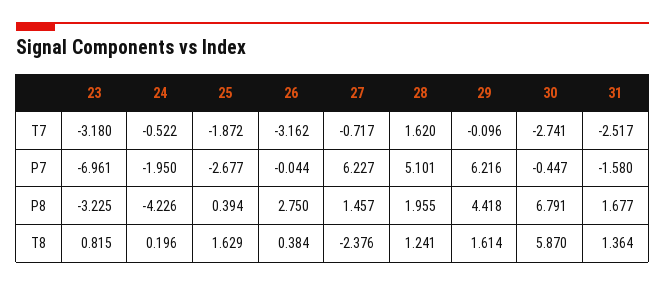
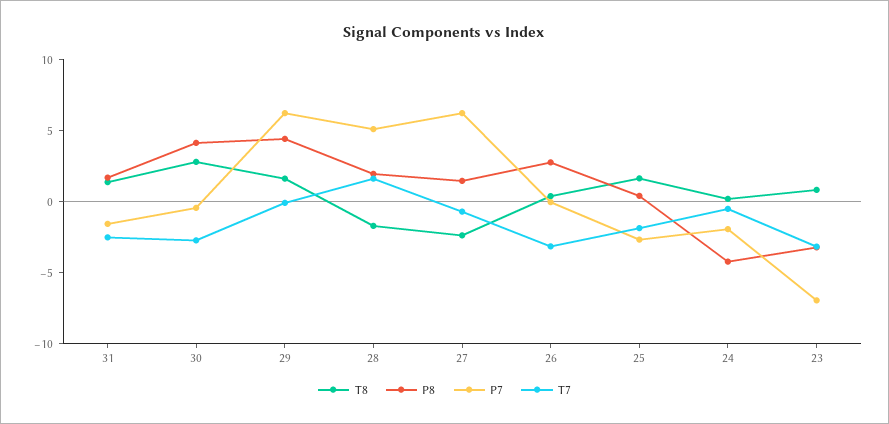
  {
    "T7": {
      "23": -3.18,
      "24": -0.522,
      "25": -1.872,
      "26": -3.162,
      "27": -0.717,
      "28": 1.62,
      "29": -0.096,
      "30": -2.741,
      "31": -2.517
    },
    "P7": {
      "23": -6.961,
      "24": -1.95,
      "25": -2.677,
      "26": -0.044,
      "27": 6.227,
      "28": 5.101,
      "29": 6.216,
      "30": -0.447,
      "31": -1.58
    },
    "P8": {
      "23": -3.225,
      "24": -4.226,
      "25": 0.394,
      "26": 2.75,
      "27": 1.457,
      "28": 1.955,
      "29": 4.418,
-     "30": 6.791,
+     "30": 4,
      "31": 1.677
    },
    "T8": {
      "23": 0.815,
      "24": 0.196,
      "25": 1.629,
      "26": 0.384,
      "27": -2.376,
-     "28": 1.241,
+     "28": -2,
      "29": 1.614,
-     "30": 5.87,
+     "30": 3,
      "31": 1.364
    }
  }

